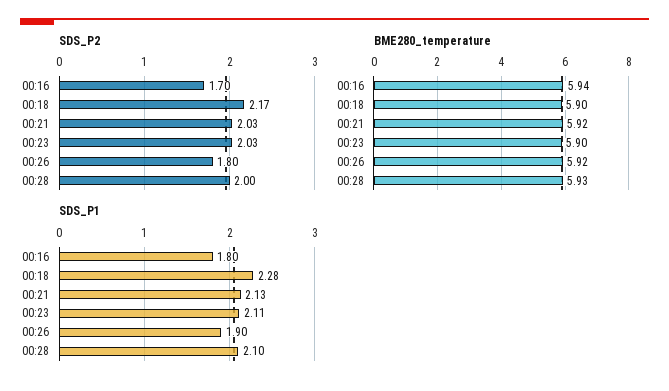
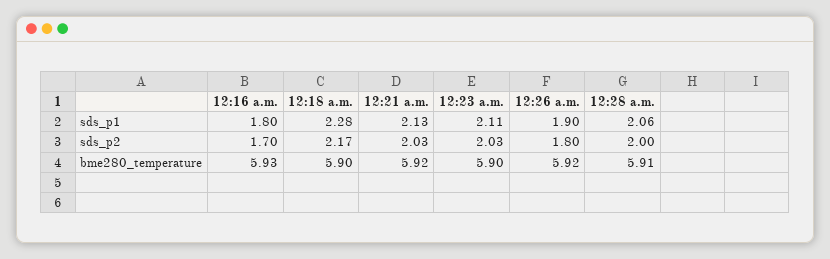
  {
    "SDS_P2": {
      "00:16": 1.7,
      "00:18": 2.17,
      "00:21": 2.03,
      "00:23": 2.03,
      "00:26": 1.8,
      "00:28": 2
    },
    "BME280_temperature": {
-     "00:16": 5.94,
+     "00:16": 5.93,
      "00:18": 5.9,
      "00:21": 5.92,
      "00:23": 5.9,
      "00:26": 5.92,
-     "00:28": 5.93
+     "00:28": 5.91
    },
    "SDS_P1": {
      "00:16": 1.8,
      "00:18": 2.28,
      "00:21": 2.13,
      "00:23": 2.11,
      "00:26": 1.9,
-     "00:28": 2.1
+     "00:28": 2.06
    }
  }

